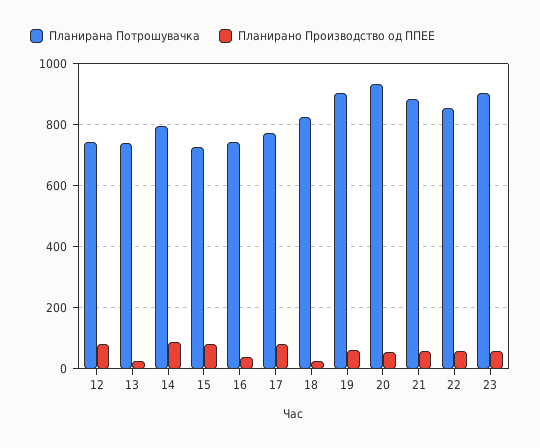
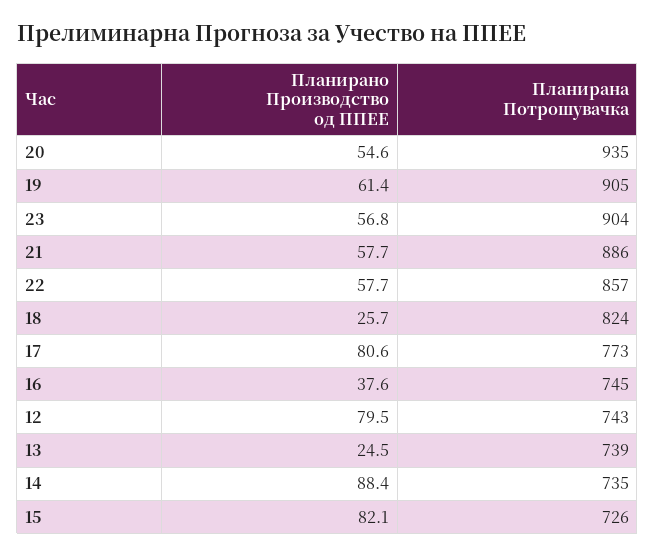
  {
    "Планирана Потрошувачка": {
      "12": 743,
      "13": 739,
-     "14": 800,
+     "14": 735,
      "15": 726,
      "16": 745,
      "17": 773,
      "18": 824,
      "19": 905,
      "20": 935,
      "21": 886,
      "22": 857,
      "23": 904
    },
    "Планирано Производство од ППЕЕ": {
      "12": 79.5,
      "13": 24.5,
      "14": 88.4,
      "15": 82.1,
      "16": 37.6,
      "17": 80.6,
      "18": 25.7,
      "19": 61.4,
      "20": 54.6,
      "21": 57.7,
      "22": 57.7,
      "23": 56.8
    }
  }

